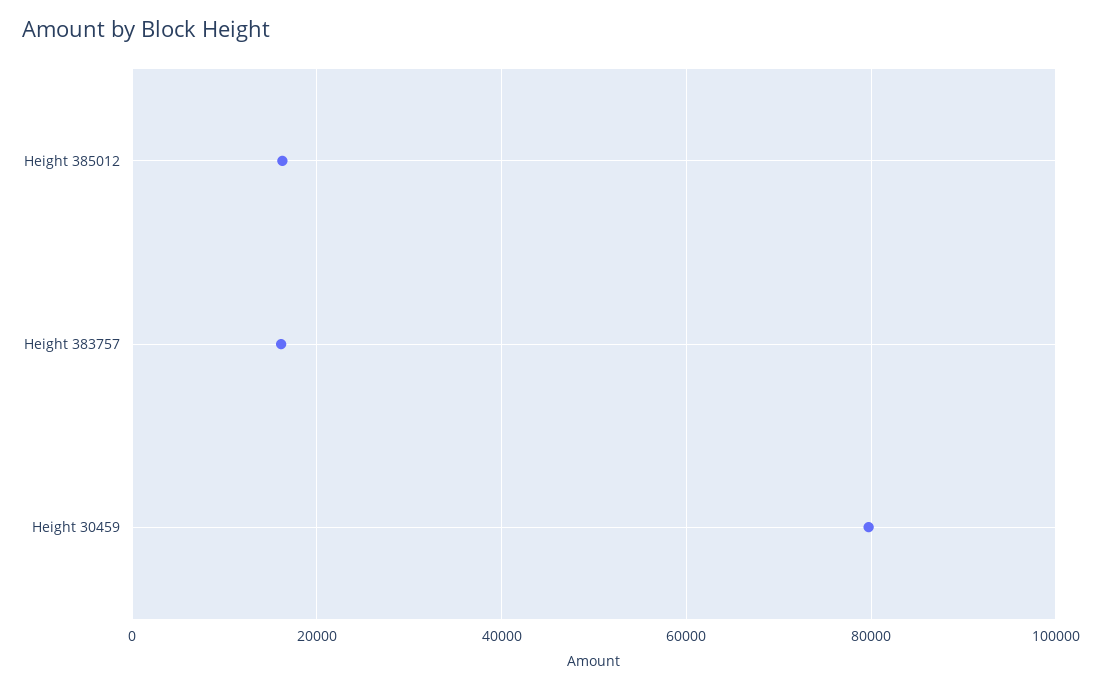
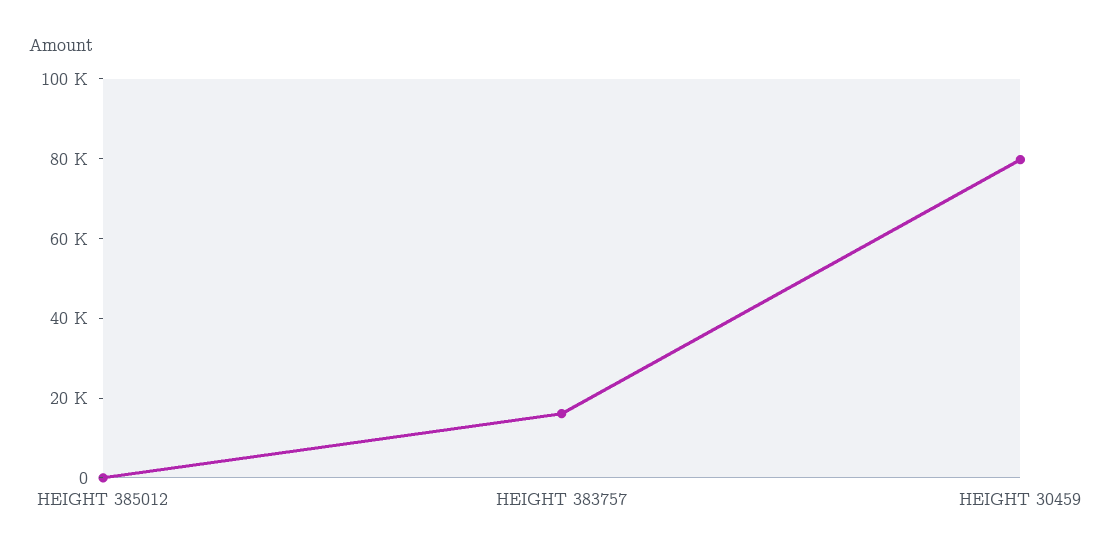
  {
-   "Height 385012": 16000,
+   "Height 385012": 0,
    "Height 383757": 16000,
    "Height 30459": 80000
  }

